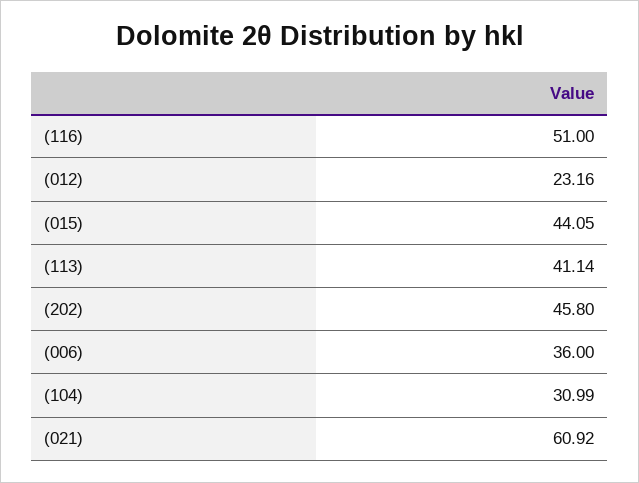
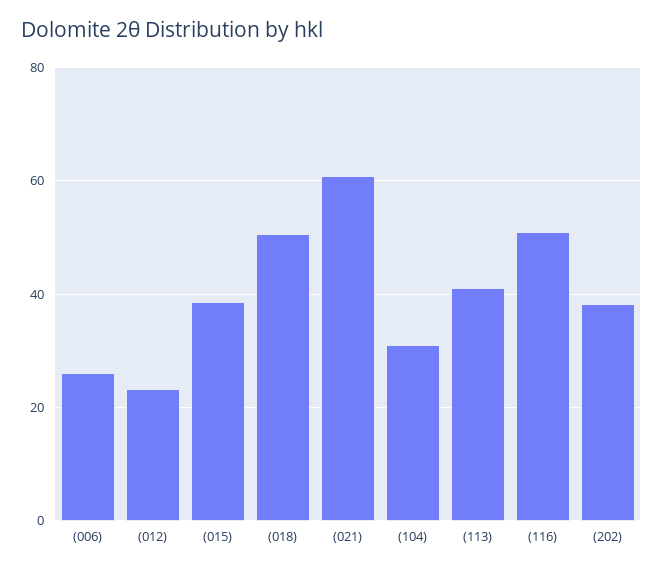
  {
    "(116)": 51,
    "(012)": 23.16,
-   "(015)": 44.05,
+   "(015)": 38,
    "(113)": 41.14,
-   "(202)": 45.8,
+   "(202)": 38,
-   "(006)": 36,
+   "(006)": 26,
    "(104)": 30.99,
-   "(021)": 60.92
+   "(021)": 60.92,
+   "(018)": 50
  }

